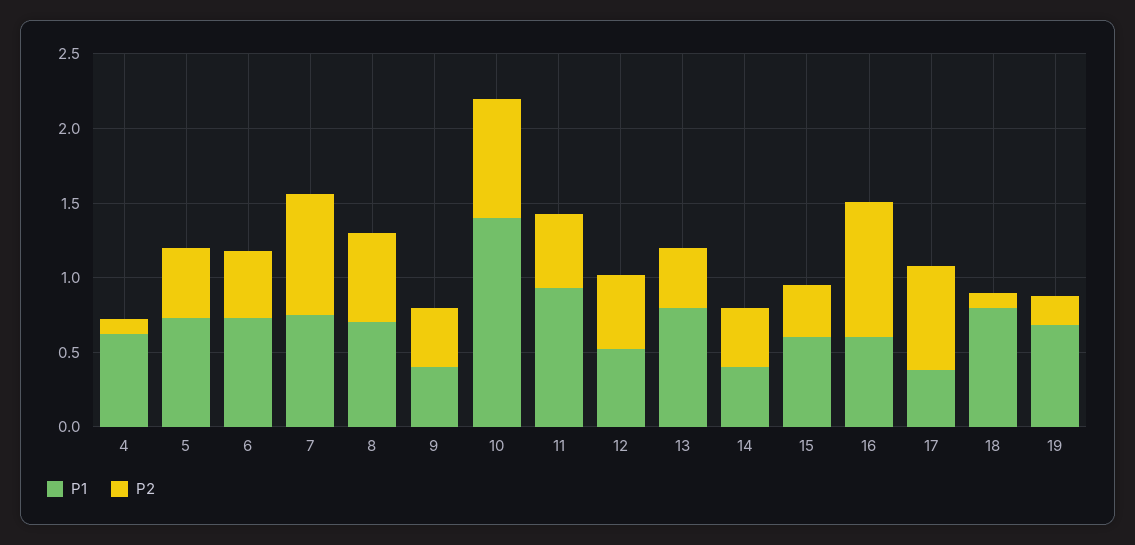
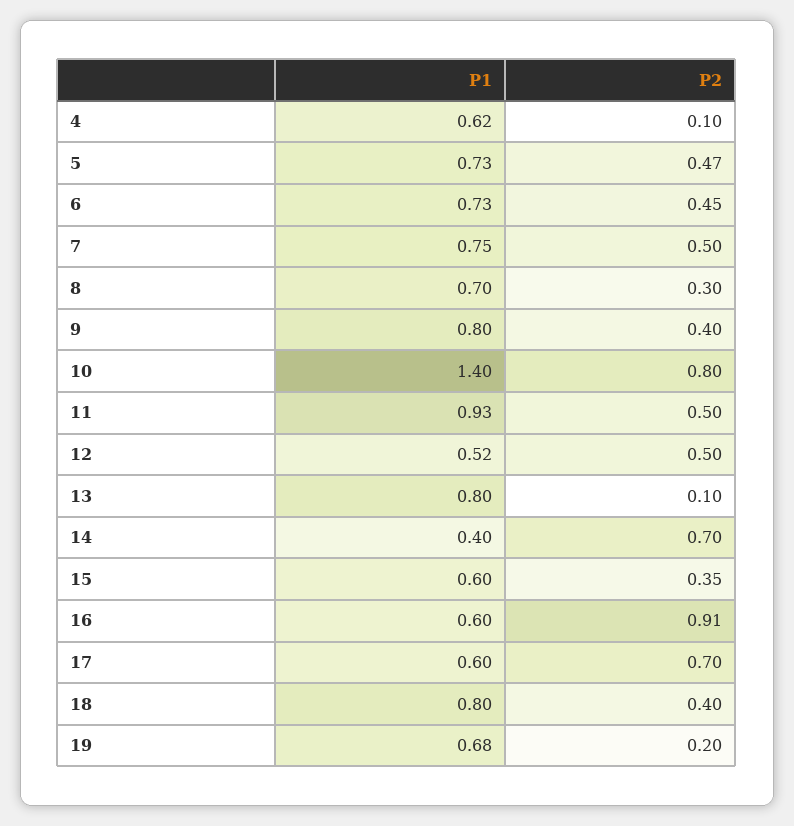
  {
    "P1": {
      "4": 0.62,
      "5": 0.73,
      "6": 0.73,
      "7": 0.75,
      "8": 0.7,
-     "9": 0.4,
+     "9": 0.8,
      "10": 1.4,
      "11": 0.93,
      "12": 0.52,
      "13": 0.8,
      "14": 0.4,
      "15": 0.6,
      "16": 0.6,
-     "17": 0.4,
+     "17": 0.6,
      "18": 0.8,
      "19": 0.68
    },
    "P2": {
      "4": 0.1,
      "5": 0.47,
      "6": 0.45,
-     "7": 0.8,
+     "7": 0.5,
-     "8": 0.6,
+     "8": 0.3,
      "9": 0.4,
      "10": 0.8,
      "11": 0.5,
      "12": 0.5,
-     "13": 0.4,
+     "13": 0.1,
-     "14": 0.4,
+     "14": 0.7,
      "15": 0.35,
      "16": 0.91,
      "17": 0.7,
-     "18": 0.1,
+     "18": 0.4,
      "19": 0.2
    }
  }

